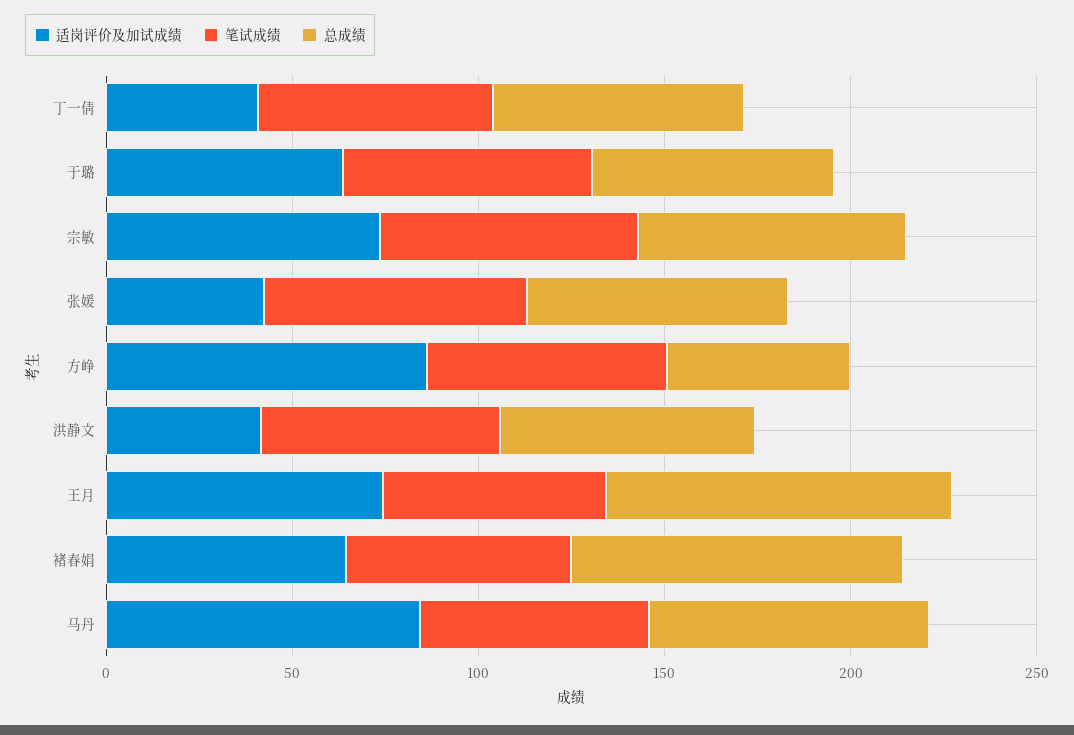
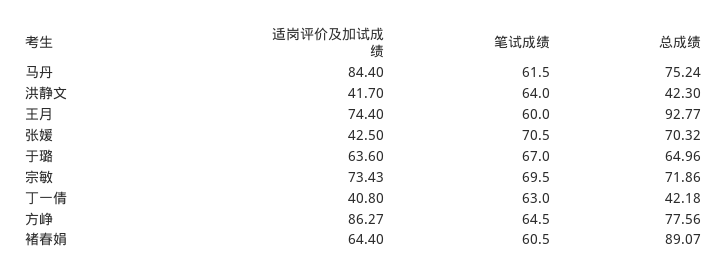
  {
    "适岗评价及加试成绩": {
      "丁一倩": 40.8,
      "于璐": 63.6,
      "宗敏": 73.43,
      "张媛": 42.5,
      "方峥": 86.27,
      "洪静文": 41.7,
      "王月": 74.4,
      "褚春娟": 64.4,
      "马丹": 84.4
    },
    "笔试成绩": {
      "丁一倩": 63,
      "于璐": 67,
      "宗敏": 69.5,
      "张媛": 70.5,
      "方峥": 64.5,
      "洪静文": 64,
      "王月": 60,
      "褚春娟": 60.5,
      "马丹": 61.5
    },
    "总成绩": {
-     "丁一倩": 70,
+     "丁一倩": 42.18,
      "于璐": 64.96,
      "宗敏": 71.86,
      "张媛": 70.32,
-     "方峥": 50,
+     "方峥": 77.56,
-     "洪静文": 70,
+     "洪静文": 42.3,
      "王月": 92.77,
      "褚春娟": 89.07,
      "马丹": 75.24
    }
  }

